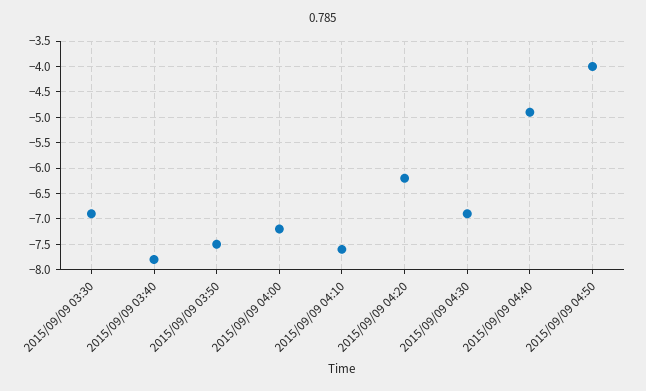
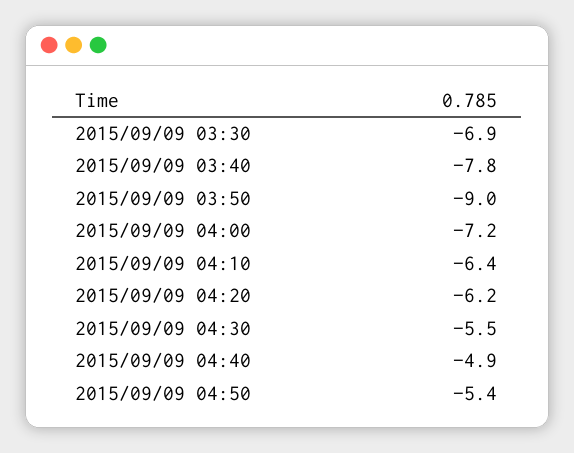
  {
    "2015/09/09 03:30": -6.9,
    "2015/09/09 03:40": -7.8,
-   "2015/09/09 03:50": -7.5,
+   "2015/09/09 03:50": -9,
    "2015/09/09 04:00": -7.2,
-   "2015/09/09 04:10": -7.5,
+   "2015/09/09 04:10": -6.4,
    "2015/09/09 04:20": -6.2,
-   "2015/09/09 04:30": -7,
+   "2015/09/09 04:30": -5.5,
    "2015/09/09 04:40": -4.9,
-   "2015/09/09 04:50": -4
+   "2015/09/09 04:50": -5.4
  }

